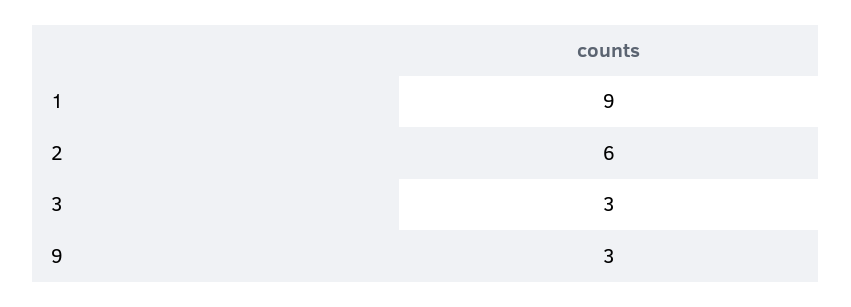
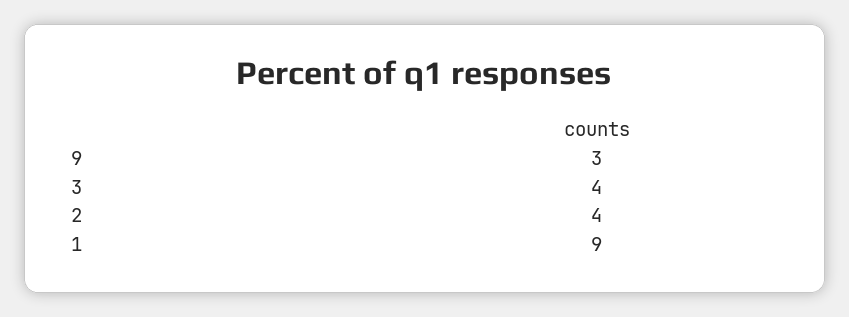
  {
    "1": 9,
-   "2": 6,
+   "2": 4,
-   "3": 3,
+   "3": 4,
    "9": 3
  }

